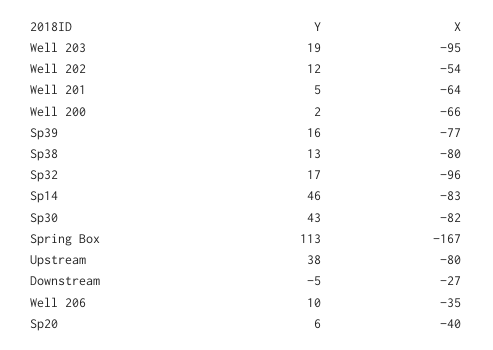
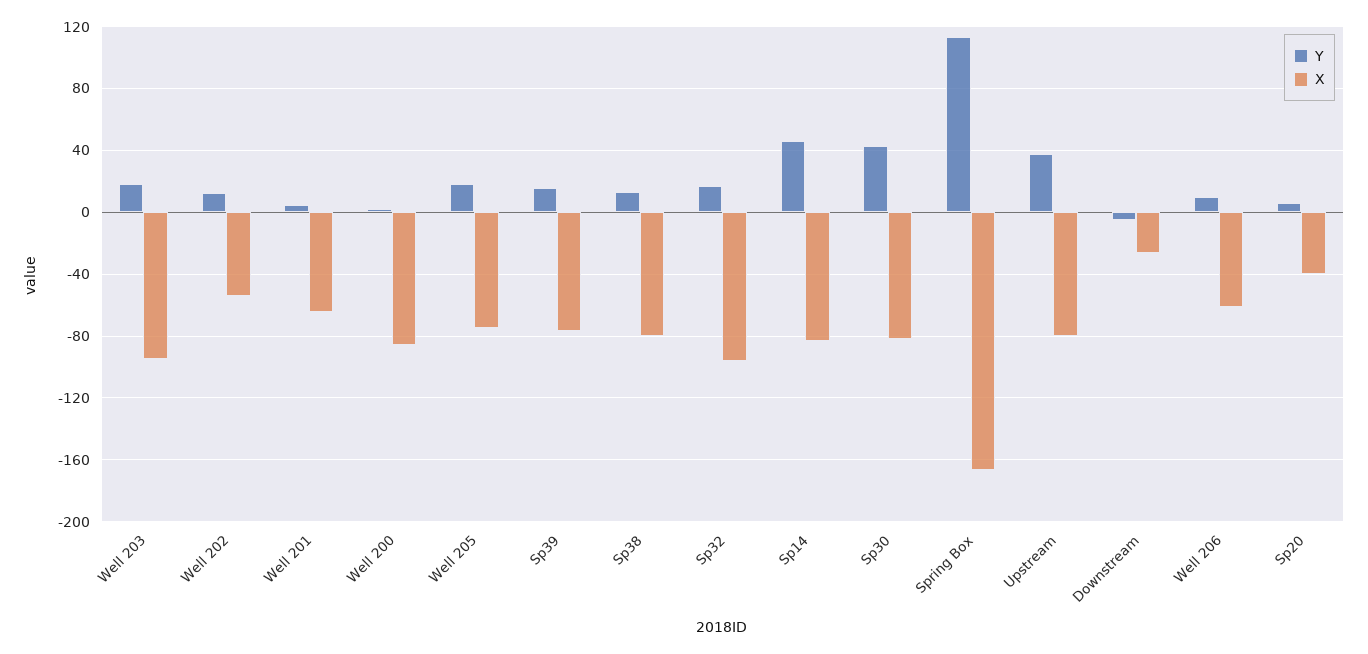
  {
    "Y": {
      "Well 203": 19,
      "Well 202": 12,
      "Well 201": 5,
      "Well 200": 2,
      "Sp39": 16,
      "Sp38": 13,
      "Sp32": 17,
      "Sp14": 46,
      "Sp30": 43,
      "Spring Box": 113,
      "Upstream": 38,
      "Downstream": -5,
      "Well 206": 10,
-     "Sp20": 6
+     "Sp20": 6,
+     "Well 205": 20
    },
    "X": {
      "Well 203": -95,
      "Well 202": -54,
      "Well 201": -64,
-     "Well 200": -66,
+     "Well 200": -85,
      "Sp39": -77,
      "Sp38": -80,
      "Sp32": -96,
      "Sp14": -83,
      "Sp30": -82,
      "Spring Box": -167,
      "Upstream": -80,
      "Downstream": -27,
-     "Well 206": -35,
+     "Well 206": -60,
-     "Sp20": -40
+     "Sp20": -40,
+     "Well 205": -75
    }
  }

